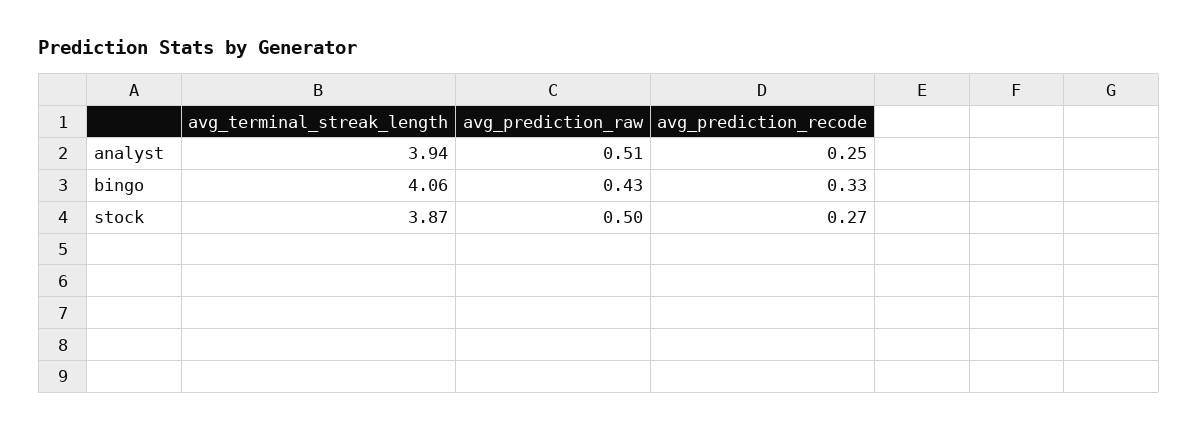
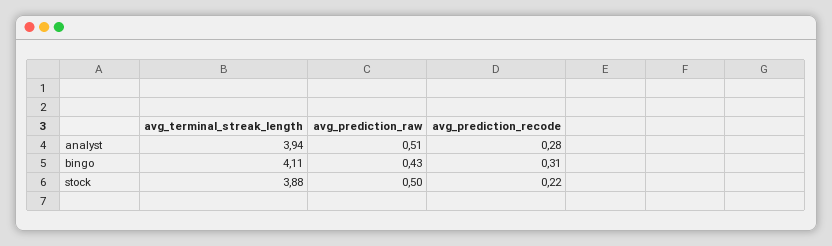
  {
    "avg_terminal_streak_length": {
      "analyst": 3.94,
-     "bingo": 4.06,
+     "bingo": 4.11,
-     "stock": 3.87
+     "stock": 3.88
    },
    "avg_prediction_raw": {
      "analyst": 0.51,
      "bingo": 0.43,
      "stock": 0.5
    },
    "avg_prediction_recode": {
-     "analyst": 0.25,
+     "analyst": 0.28,
-     "bingo": 0.33,
+     "bingo": 0.31,
-     "stock": 0.27
+     "stock": 0.22
    }
  }

